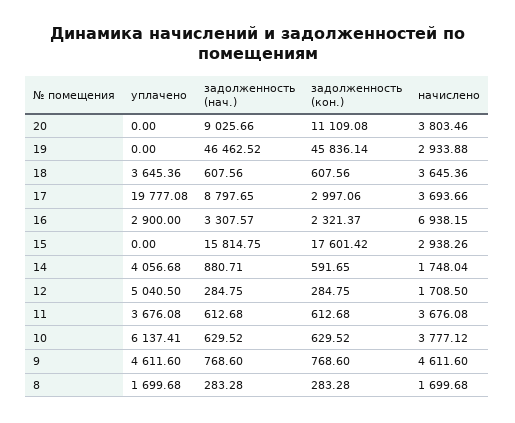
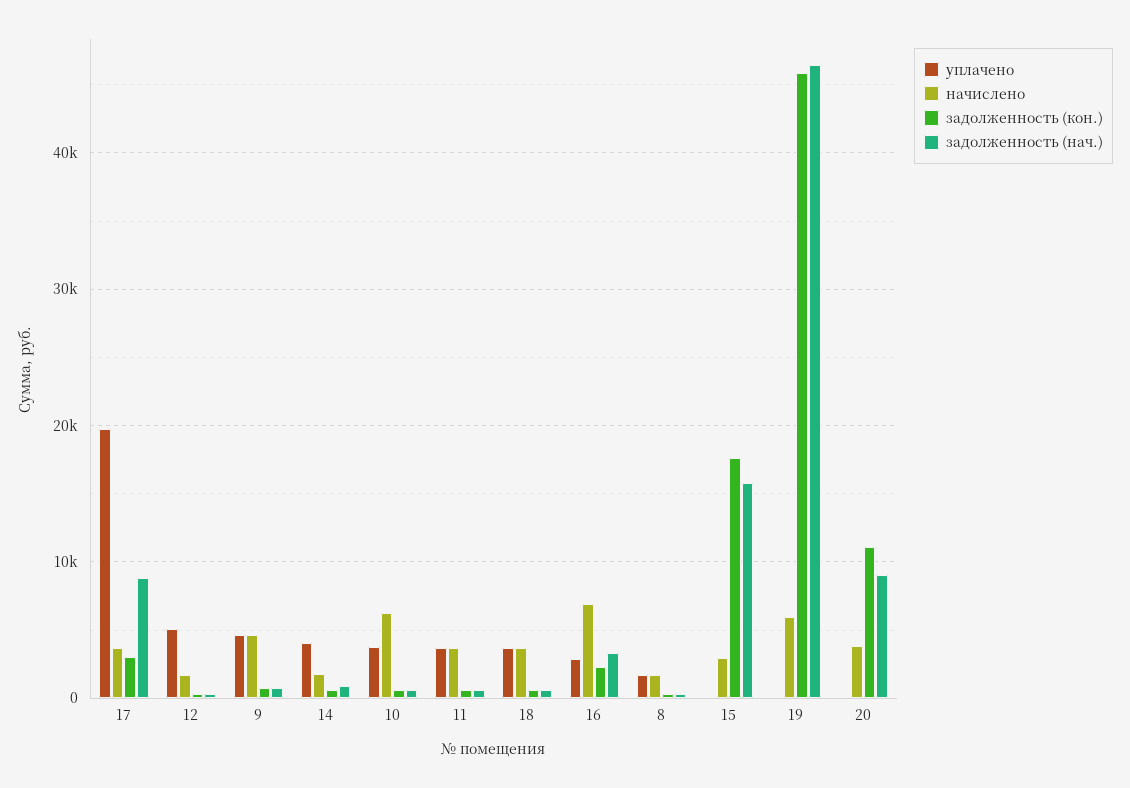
  {
    "уплачено": {
      "20": 0,
      "19": 0,
      "18": 3645.36,
      "17": 19777.08,
      "16": 2900,
      "15": 0,
      "14": 4056.68,
      "12": 5040.5,
      "11": 3676.08,
-     "10": 6137.41,
+     "10": 4000,
      "9": 4611.6,
      "8": 1699.68
    },
    "задолженность (нач.)": {
      "20": 9025.66,
      "19": 46462.52,
      "18": 607.56,
      "17": 8797.65,
      "16": 3307.57,
      "15": 15814.75,
      "14": 880.71,
      "12": 284.75,
      "11": 612.68,
      "10": 629.52,
      "9": 768.6,
      "8": 283.28
    },
    "задолженность (кон.)": {
      "20": 11109.08,
      "19": 45836.14,
      "18": 607.56,
      "17": 2997.06,
      "16": 2321.37,
      "15": 17601.42,
      "14": 591.65,
      "12": 284.75,
      "11": 612.68,
      "10": 629.52,
      "9": 768.6,
      "8": 283.28
    },
    "начислено": {
      "20": 3803.46,
-     "19": 2933.88,
+     "19": 6000,
      "18": 3645.36,
      "17": 3693.66,
      "16": 6938.15,
      "15": 2938.26,
      "14": 1748.04,
      "12": 1708.5,
      "11": 3676.08,
-     "10": 3777.12,
+     "10": 6000,
      "9": 4611.6,
      "8": 1699.68
    }
  }

